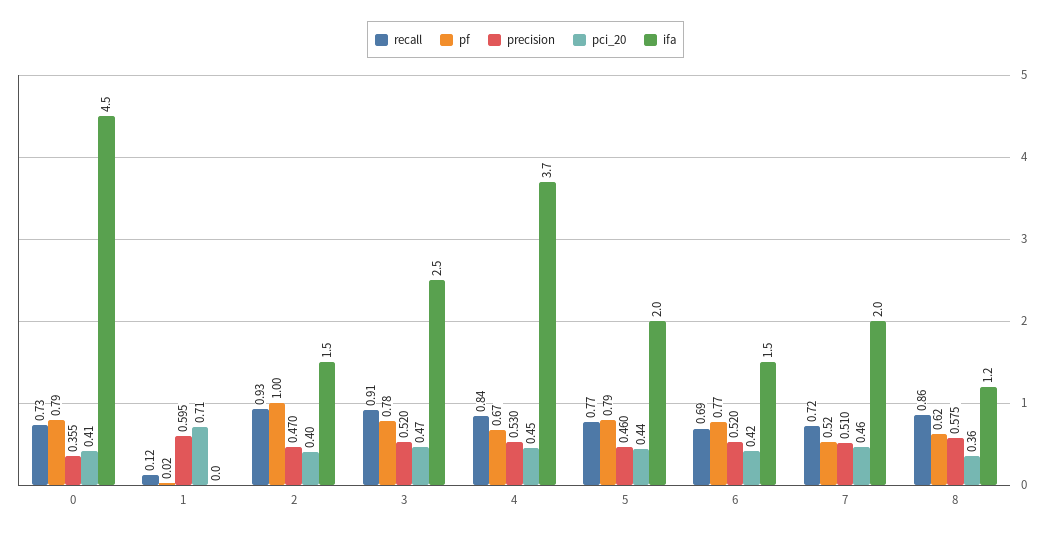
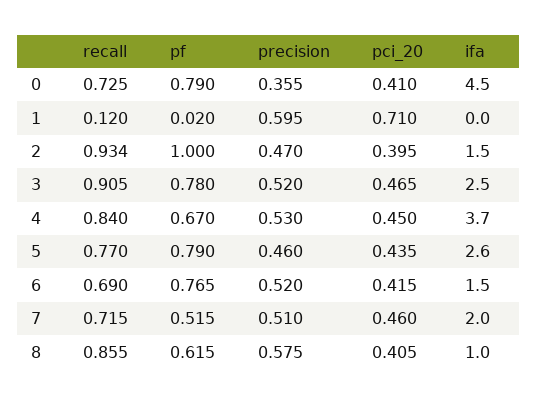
  {
    "recall": {
      "0": 0.725,
      "1": 0.12,
      "2": 0.934,
      "3": 0.905,
      "4": 0.84,
      "5": 0.77,
      "6": 0.69,
      "7": 0.715,
      "8": 0.855
    },
    "pf": {
      "0": 0.79,
      "1": 0.02,
      "2": 1,
      "3": 0.78,
      "4": 0.67,
      "5": 0.79,
      "6": 0.765,
      "7": 0.515,
      "8": 0.615
    },
    "precision": {
      "0": 0.355,
      "1": 0.595,
      "2": 0.47,
      "3": 0.52,
      "4": 0.53,
      "5": 0.46,
      "6": 0.52,
      "7": 0.51,
      "8": 0.575
    },
    "pci_20": {
      "0": 0.41,
      "1": 0.71,
      "2": 0.395,
      "3": 0.465,
      "4": 0.45,
      "5": 0.435,
      "6": 0.415,
      "7": 0.46,
-     "8": 0.36
+     "8": 0.405
    },
    "ifa": {
      "0": 4.5,
      "1": 0,
      "2": 1.5,
      "3": 2.5,
      "4": 3.7,
-     "5": 2,
+     "5": 2.6,
      "6": 1.5,
      "7": 2,
-     "8": 1.2
+     "8": 1
    }
  }

